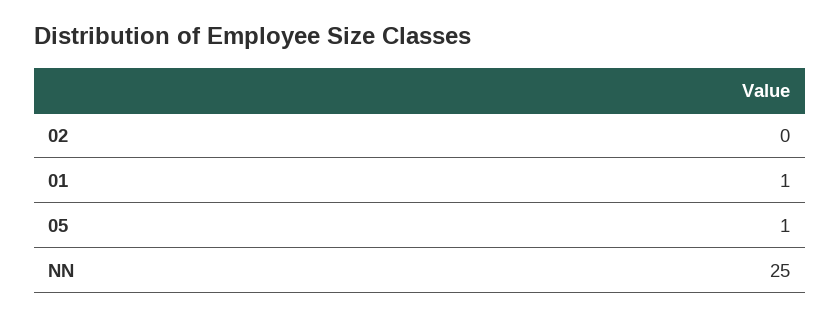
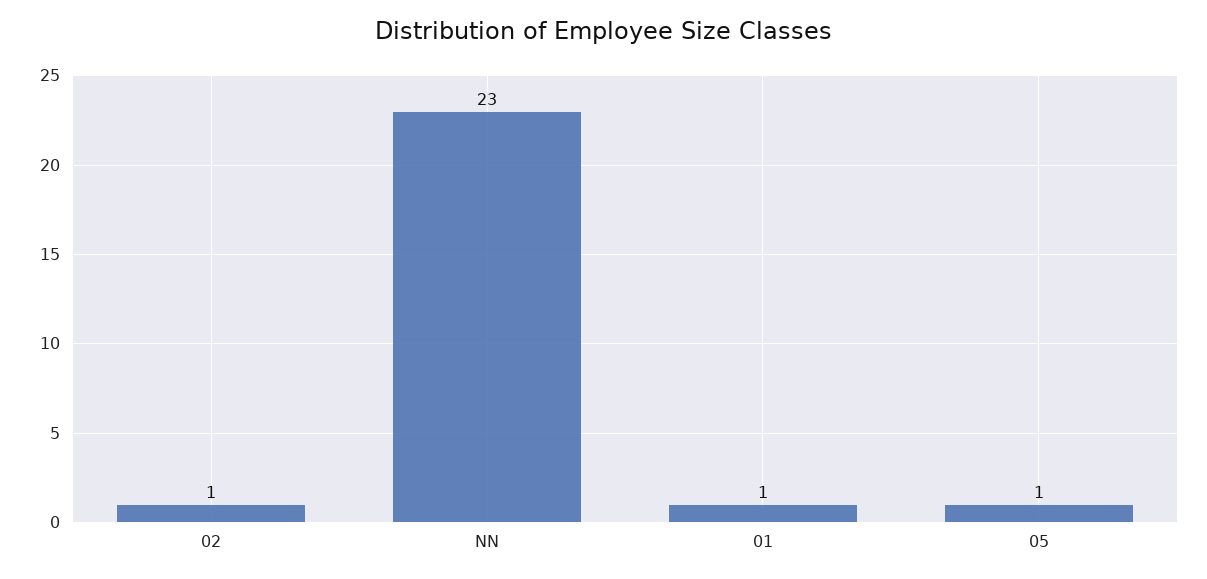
  {
-   "02": 0,
+   "02": 1,
    "01": 1,
    "05": 1,
-   "NN": 25
+   "NN": 23
  }

